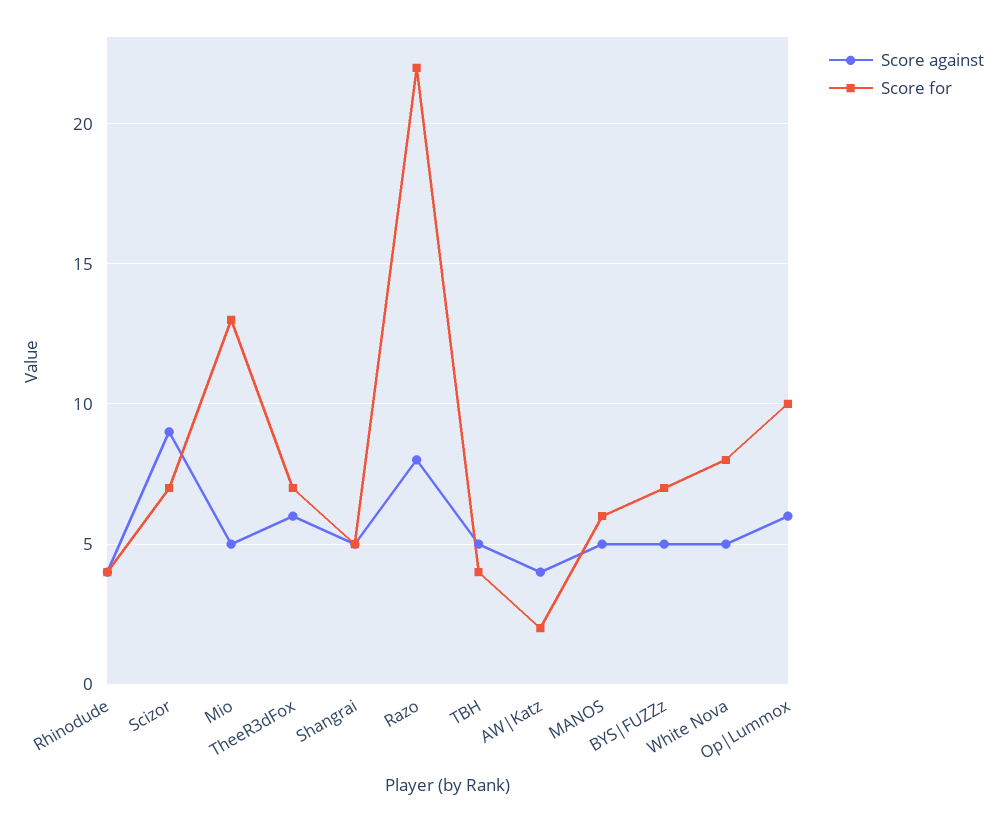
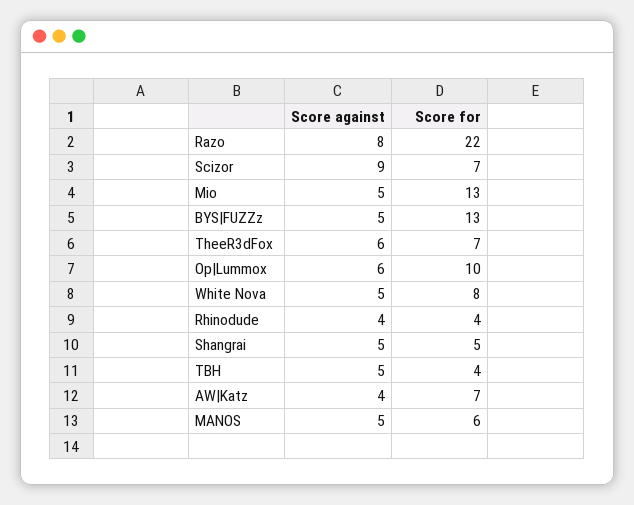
  {
    "Score against": {
      "Rhinodude": 4,
      "Scizor": 9,
      "Mio": 5,
      "TheeR3dFox": 6,
      "Shangrai": 5,
      "Razo": 8,
      "TBH": 5,
      "AW|Katz": 4,
      "MANOS": 5,
      "BYS|FUZZz": 5,
      "White Nova": 5,
      "Op|Lummox": 6
    },
    "Score for": {
      "Rhinodude": 4,
      "Scizor": 7,
      "Mio": 13,
      "TheeR3dFox": 7,
      "Shangrai": 5,
      "Razo": 22,
      "TBH": 4,
-     "AW|Katz": 2,
+     "AW|Katz": 7,
      "MANOS": 6,
-     "BYS|FUZZz": 7,
+     "BYS|FUZZz": 13,
      "White Nova": 8,
      "Op|Lummox": 10
    }
  }

